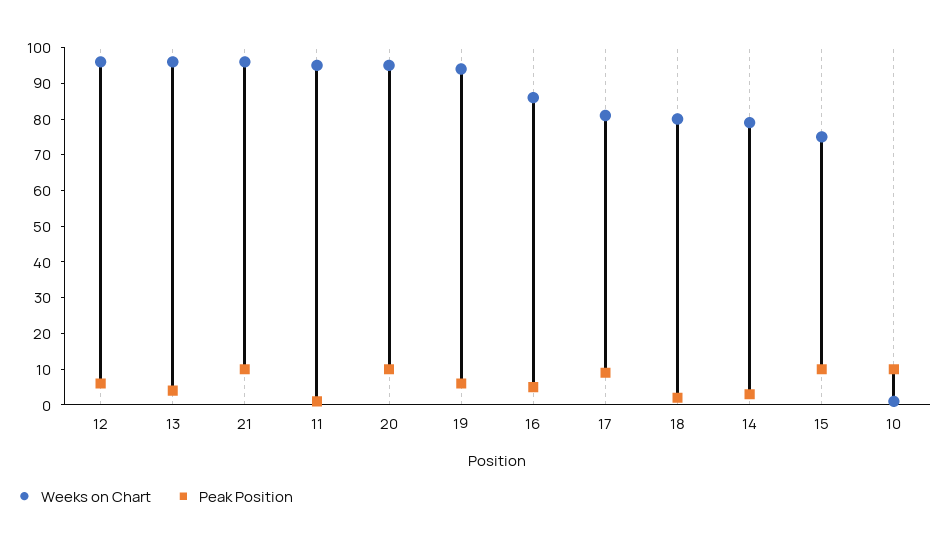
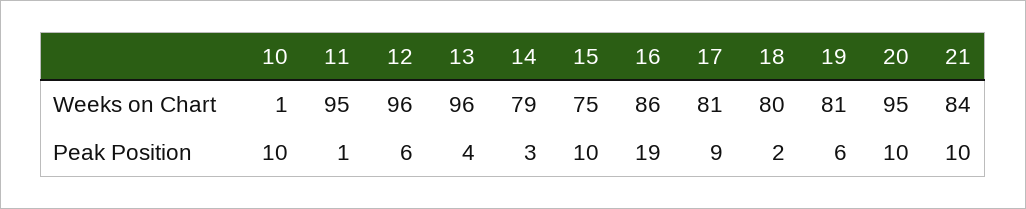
  {
    "Weeks on Chart": {
      "12": 96,
      "13": 96,
-     "21": 95,
+     "21": 84,
      "11": 95,
      "20": 95,
-     "19": 95,
+     "19": 81,
      "16": 86,
      "17": 81,
      "18": 80,
      "14": 79,
      "15": 75,
      "10": 1
    },
    "Peak Position": {
      "12": 6,
      "13": 4,
      "21": 10,
      "11": 1,
      "20": 10,
      "19": 6,
-     "16": 5,
+     "16": 19,
      "17": 9,
      "18": 2,
      "14": 3,
      "15": 10,
      "10": 10
    }
  }

